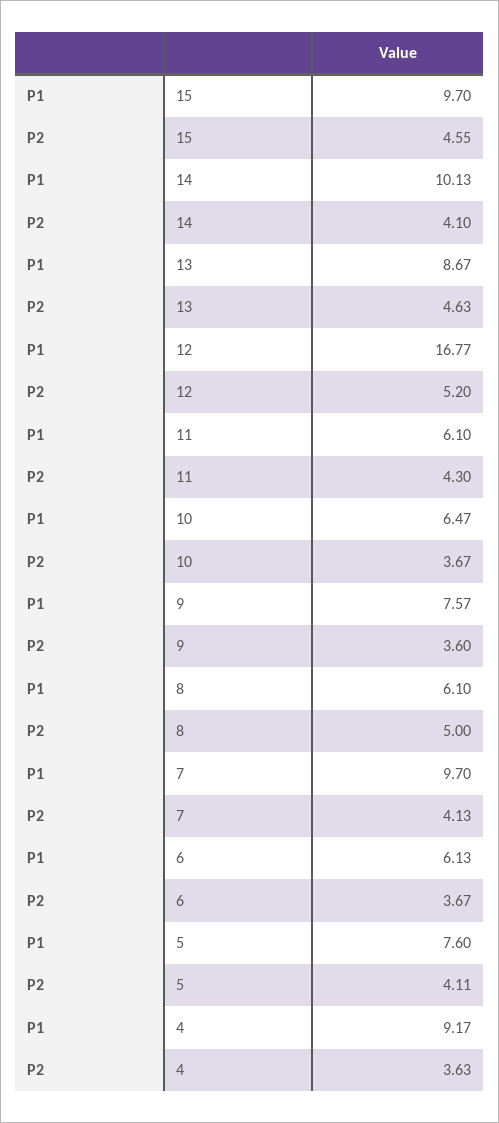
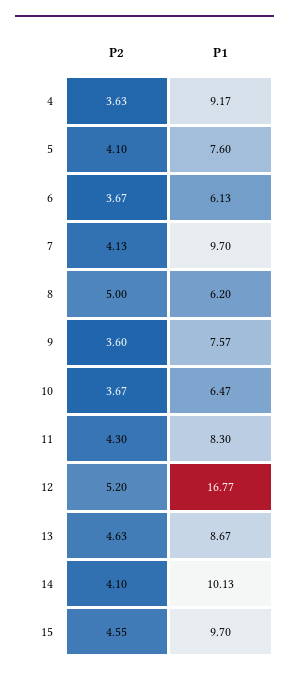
  {
    "P1": {
      "15": 9.7,
      "14": 10.13,
      "13": 8.67,
      "12": 16.77,
-     "11": 6.1,
+     "11": 8.3,
      "10": 6.47,
      "9": 7.57,
-     "8": 6.1,
+     "8": 6.2,
      "7": 9.7,
      "6": 6.13,
      "5": 7.6,
      "4": 9.17
    },
    "P2": {
      "15": 4.55,
      "14": 4.1,
      "13": 4.63,
      "12": 5.2,
      "11": 4.3,
      "10": 3.67,
      "9": 3.6,
      "8": 5,
      "7": 4.13,
      "6": 3.67,
-     "5": 4.11,
+     "5": 4.1,
      "4": 3.63
    }
  }

